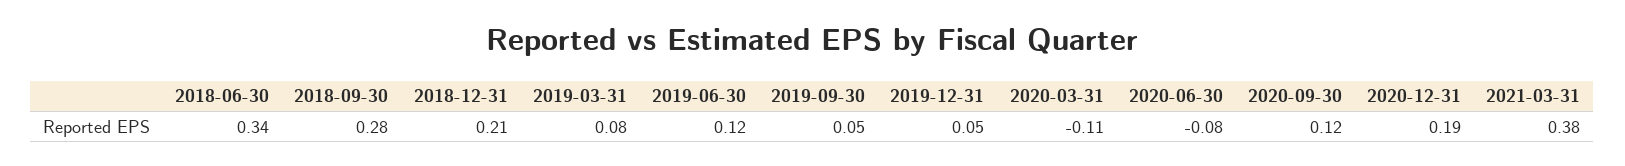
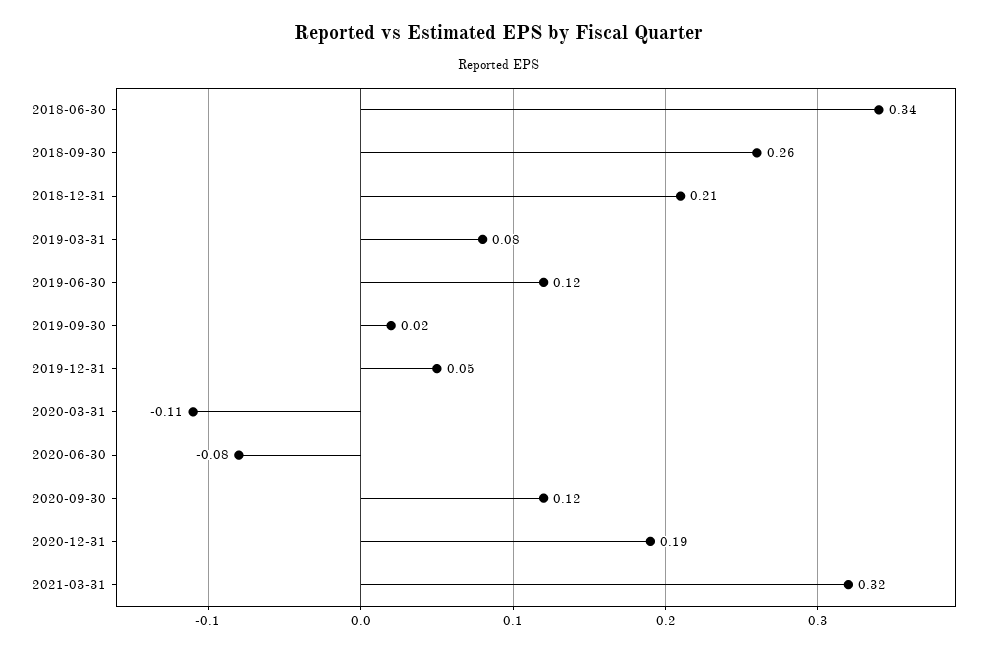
  {
    "2018-06-30": 0.34,
-   "2018-09-30": 0.28,
+   "2018-09-30": 0.26,
    "2018-12-31": 0.21,
    "2019-03-31": 0.08,
    "2019-06-30": 0.12,
-   "2019-09-30": 0.05,
+   "2019-09-30": 0.02,
    "2019-12-31": 0.05,
    "2020-03-31": -0.11,
    "2020-06-30": -0.08,
    "2020-09-30": 0.12,
    "2020-12-31": 0.19,
-   "2021-03-31": 0.38
+   "2021-03-31": 0.32
  }

